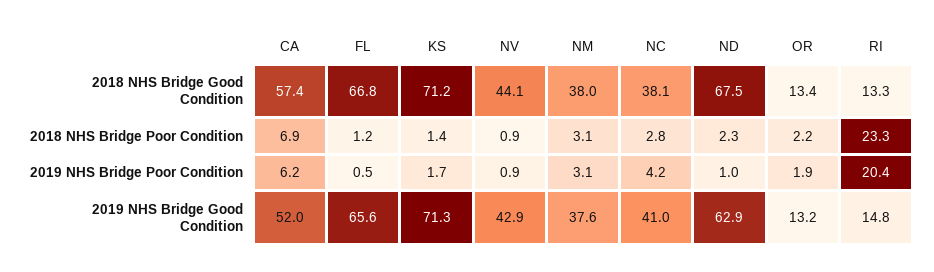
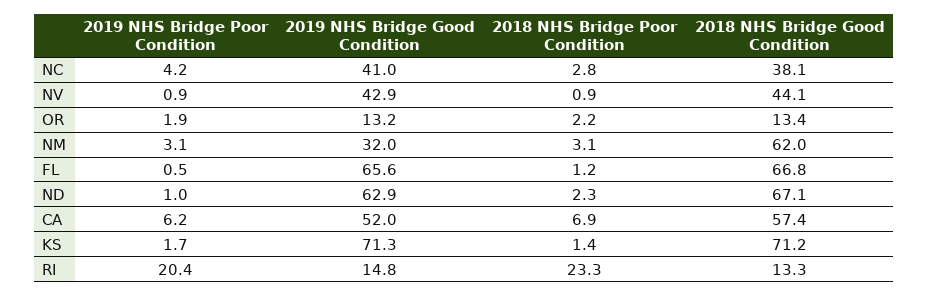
  {
    "CA": {
      "2018 NHS Bridge Good Condition": 57.4,
      "2018 NHS Bridge Poor Condition": 6.9,
      "2019 NHS Bridge Poor Condition": 6.2,
      "2019 NHS Bridge Good Condition": 52
    },
    "FL": {
      "2018 NHS Bridge Good Condition": 66.8,
      "2018 NHS Bridge Poor Condition": 1.2,
      "2019 NHS Bridge Poor Condition": 0.5,
      "2019 NHS Bridge Good Condition": 65.6
    },
    "KS": {
      "2018 NHS Bridge Good Condition": 71.2,
      "2018 NHS Bridge Poor Condition": 1.4,
      "2019 NHS Bridge Poor Condition": 1.7,
      "2019 NHS Bridge Good Condition": 71.3
    },
    "NV": {
      "2018 NHS Bridge Good Condition": 44.1,
      "2018 NHS Bridge Poor Condition": 0.9,
      "2019 NHS Bridge Poor Condition": 0.9,
      "2019 NHS Bridge Good Condition": 42.9
    },
    "NM": {
-     "2018 NHS Bridge Good Condition": 38,
+     "2018 NHS Bridge Good Condition": 62,
      "2018 NHS Bridge Poor Condition": 3.1,
      "2019 NHS Bridge Poor Condition": 3.1,
-     "2019 NHS Bridge Good Condition": 37.6
+     "2019 NHS Bridge Good Condition": 32
    },
    "NC": {
      "2018 NHS Bridge Good Condition": 38.1,
      "2018 NHS Bridge Poor Condition": 2.8,
      "2019 NHS Bridge Poor Condition": 4.2,
      "2019 NHS Bridge Good Condition": 41
    },
    "ND": {
-     "2018 NHS Bridge Good Condition": 67.5,
+     "2018 NHS Bridge Good Condition": 67.1,
      "2018 NHS Bridge Poor Condition": 2.3,
      "2019 NHS Bridge Poor Condition": 1,
      "2019 NHS Bridge Good Condition": 62.9
    },
    "OR": {
      "2018 NHS Bridge Good Condition": 13.4,
      "2018 NHS Bridge Poor Condition": 2.2,
      "2019 NHS Bridge Poor Condition": 1.9,
      "2019 NHS Bridge Good Condition": 13.2
    },
    "RI": {
      "2018 NHS Bridge Good Condition": 13.3,
      "2018 NHS Bridge Poor Condition": 23.3,
      "2019 NHS Bridge Poor Condition": 20.4,
      "2019 NHS Bridge Good Condition": 14.8
    }
  }

